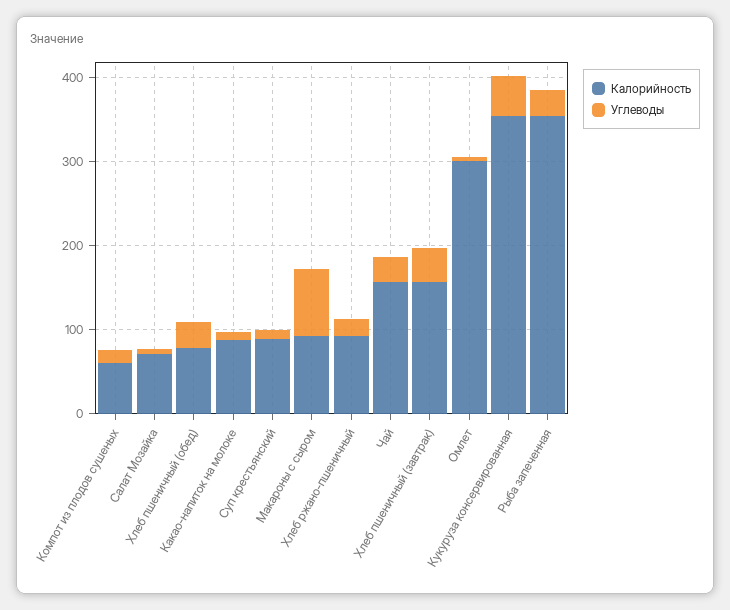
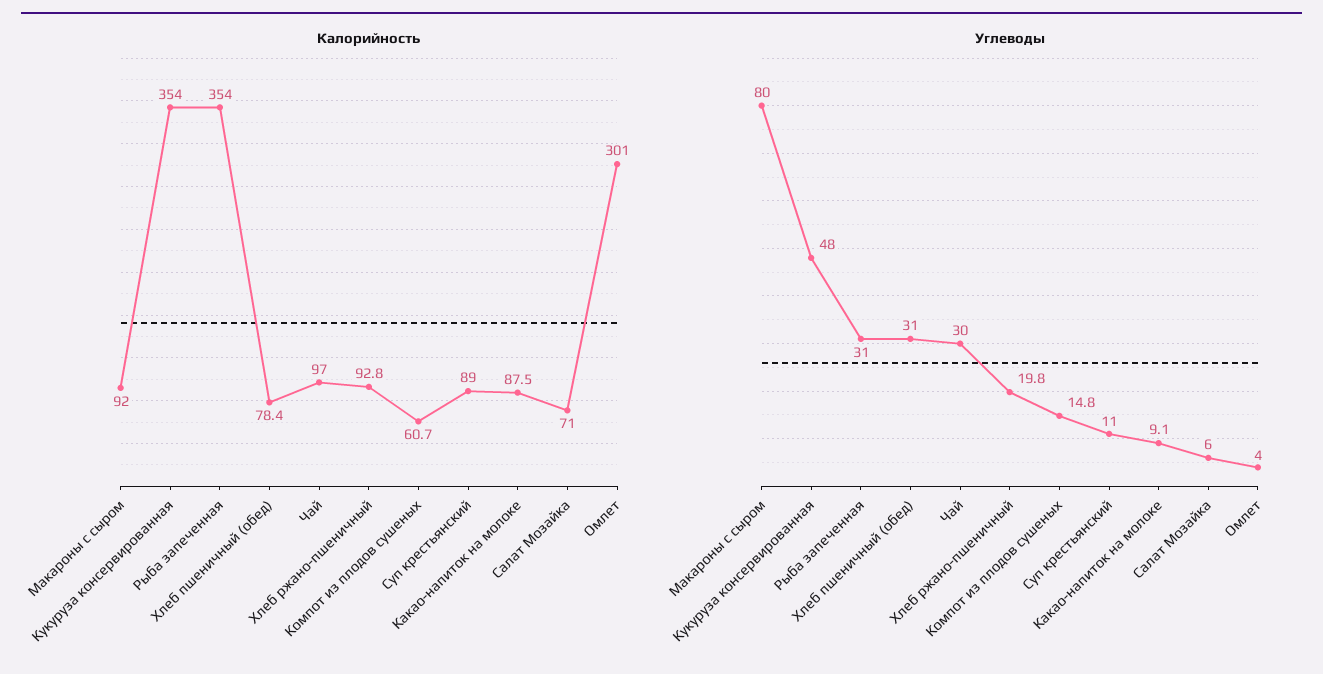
  {
    "Калорийность": {
      "Компот из плодов сушеных": 60.7,
      "Салат Мозайка": 71,
      "Хлеб пшеничный (обед)": 78.4,
      "Какао-напиток на молоке": 87.5,
      "Суп крестьянский": 89,
      "Макароны с сыром": 92,
      "Хлеб ржано-пшеничный": 92.8,
-     "Чай": 160,
+     "Чай": 97,
-     "Хлеб пшеничный (завтрак)": 160,
      "Омлет": 301,
      "Кукуруза консервированная": 354,
      "Рыба запеченная": 354
    },
    "Углеводы": {
      "Компот из плодов сушеных": 14.8,
      "Салат Мозайка": 6,
      "Хлеб пшеничный (обед)": 31,
      "Какао-напиток на молоке": 9.1,
      "Суп крестьянский": 11,
      "Макароны с сыром": 80,
      "Хлеб ржано-пшеничный": 19.8,
      "Чай": 30,
-     "Хлеб пшеничный (завтрак)": 40,
      "Омлет": 4,
      "Кукуруза консервированная": 48,
      "Рыба запеченная": 31
    }
  }

